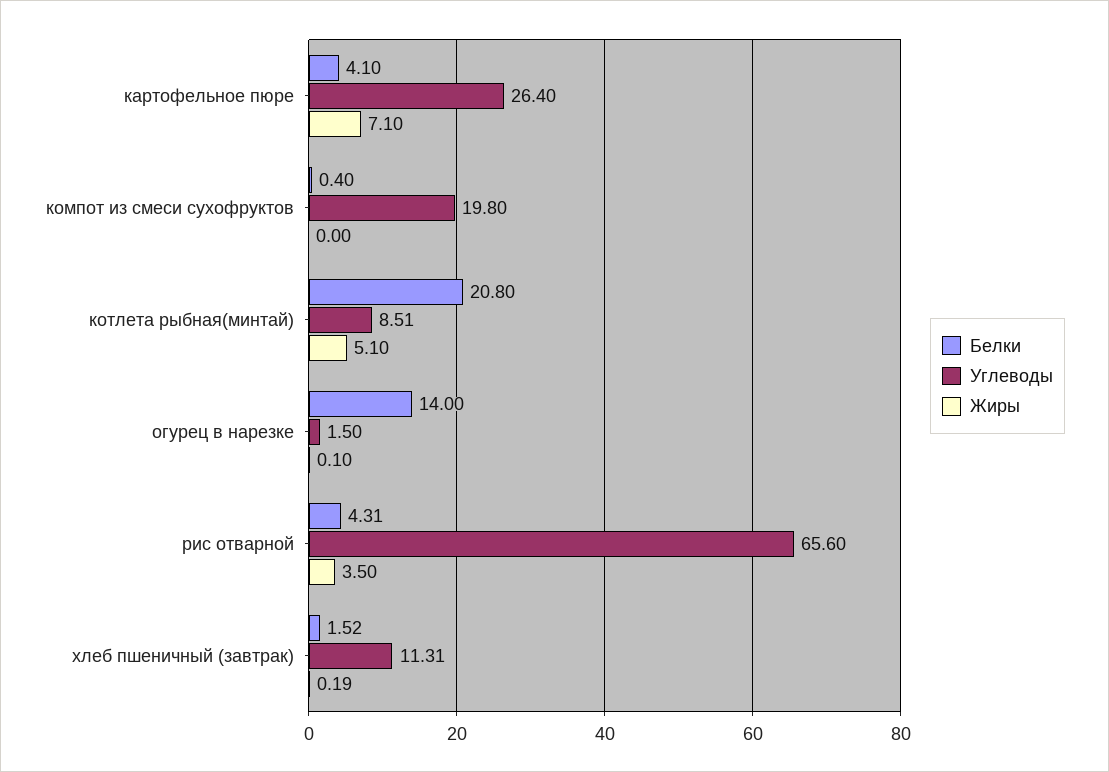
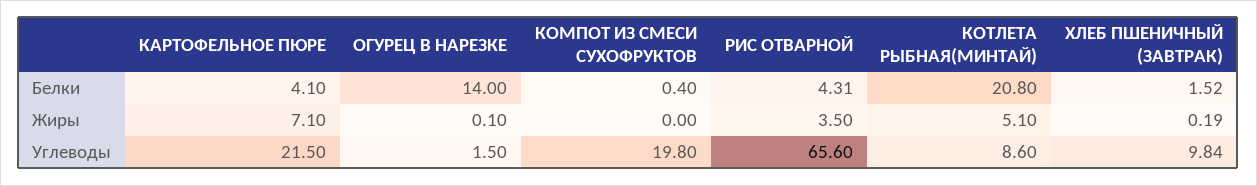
  {
    "Белки": {
      "картофельное пюре": 4.1,
      "компот из смеси сухофруктов": 0.4,
      "котлета рыбная(минтай)": 20.8,
      "огурец в нарезке": 14,
      "рис отварной": 4.31,
      "хлеб пшеничный (завтрак)": 1.52
    },
    "Углеводы": {
-     "картофельное пюре": 26.4,
+     "картофельное пюре": 21.5,
      "компот из смеси сухофруктов": 19.8,
-     "котлета рыбная(минтай)": 8.51,
+     "котлета рыбная(минтай)": 8.6,
      "огурец в нарезке": 1.5,
      "рис отварной": 65.6,
-     "хлеб пшеничный (завтрак)": 11.31
+     "хлеб пшеничный (завтрак)": 9.84
    },
    "Жиры": {
      "картофельное пюре": 7.1,
      "компот из смеси сухофруктов": 0,
      "котлета рыбная(минтай)": 5.1,
      "огурец в нарезке": 0.1,
      "рис отварной": 3.5,
      "хлеб пшеничный (завтрак)": 0.19
    }
  }

